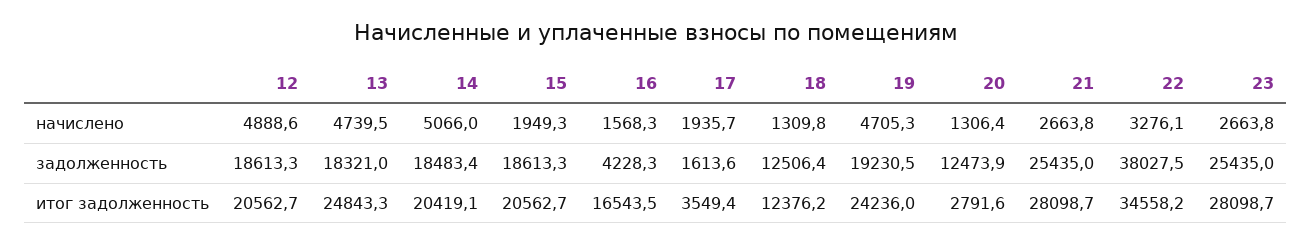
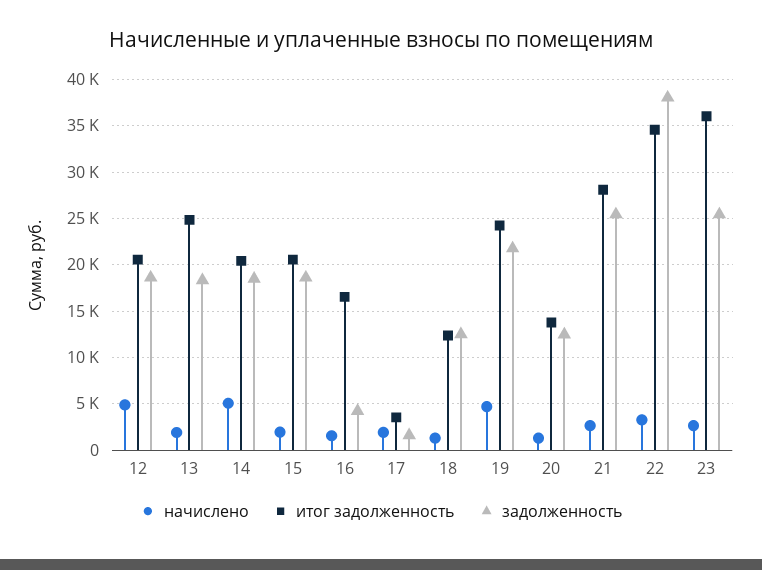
  {
    "начислено": {
      "12": 4888.6,
-     "13": 4739.5,
+     "13": 2000,
      "14": 5066,
      "15": 1949.3,
      "16": 1568.3,
      "17": 1935.7,
      "18": 1309.8,
      "19": 4705.3,
      "20": 1306.4,
      "21": 2663.8,
      "22": 3276.1,
      "23": 2663.8
    },
    "задолженность": {
      "12": 18613.3,
      "13": 18321,
      "14": 18483.4,
      "15": 18613.3,
      "16": 4228.3,
      "17": 1613.6,
      "18": 12506.4,
-     "19": 19230.5,
+     "19": 22000,
      "20": 12473.9,
      "21": 25435,
      "22": 38027.5,
      "23": 25435
    },
    "итог задолженность": {
      "12": 20562.7,
      "13": 24843.3,
      "14": 20419.1,
      "15": 20562.7,
      "16": 16543.5,
      "17": 3549.4,
      "18": 12376.2,
      "19": 24236,
-     "20": 2791.6,
+     "20": 14000,
      "21": 28098.7,
      "22": 34558.2,
-     "23": 28098.7
+     "23": 36000
    }
  }

